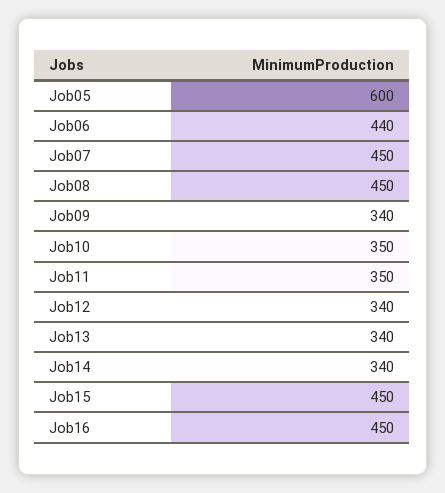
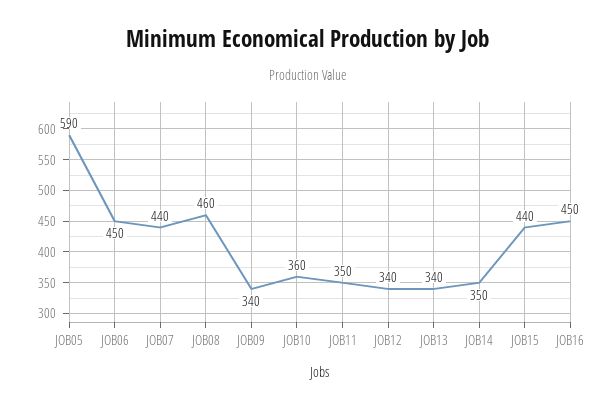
  {
-   "Job05": 600,
+   "Job05": 590,
-   "Job06": 440,
+   "Job06": 450,
-   "Job07": 450,
+   "Job07": 440,
-   "Job08": 450,
+   "Job08": 460,
    "Job09": 340,
-   "Job10": 350,
+   "Job10": 360,
    "Job11": 350,
    "Job12": 340,
    "Job13": 340,
-   "Job14": 340,
+   "Job14": 350,
-   "Job15": 450,
+   "Job15": 440,
    "Job16": 450
  }

